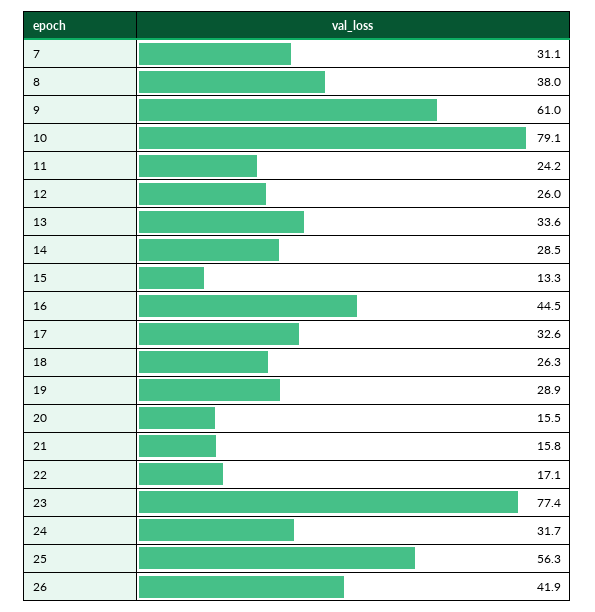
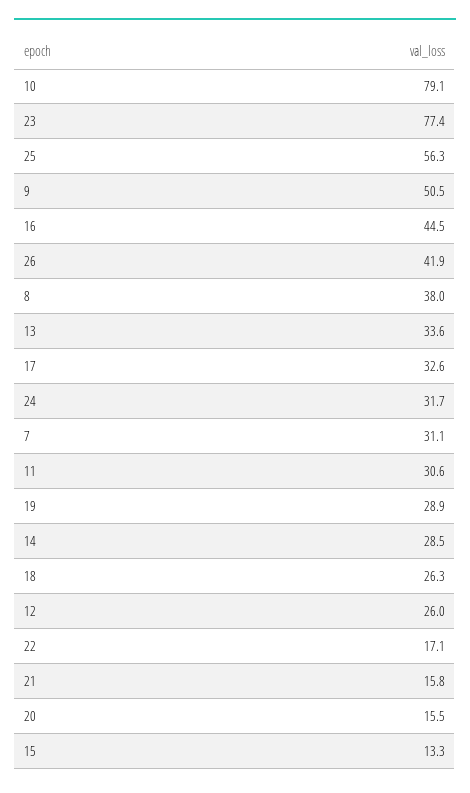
  {
    "7": 31.1,
    "8": 38,
-   "9": 61,
+   "9": 50.5,
    "10": 79.1,
-   "11": 24.2,
+   "11": 30.6,
    "12": 26,
    "13": 33.6,
    "14": 28.5,
    "15": 13.3,
    "16": 44.5,
    "17": 32.6,
    "18": 26.3,
    "19": 28.9,
    "20": 15.5,
    "21": 15.8,
    "22": 17.1,
    "23": 77.4,
    "24": 31.7,
    "25": 56.3,
    "26": 41.9
  }

